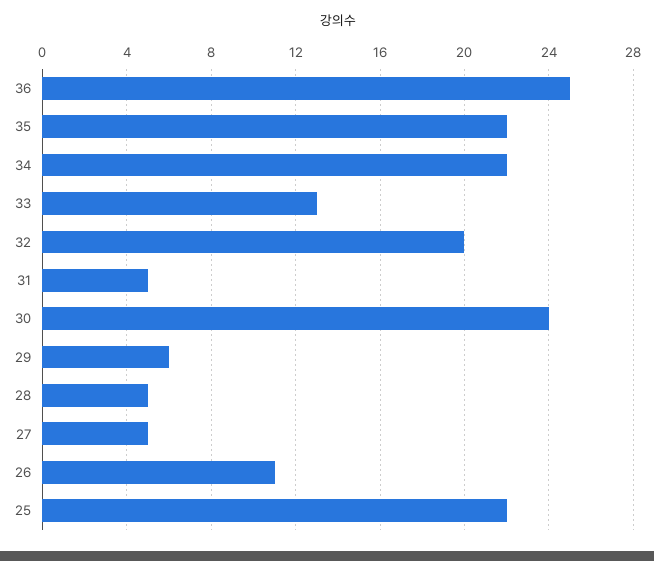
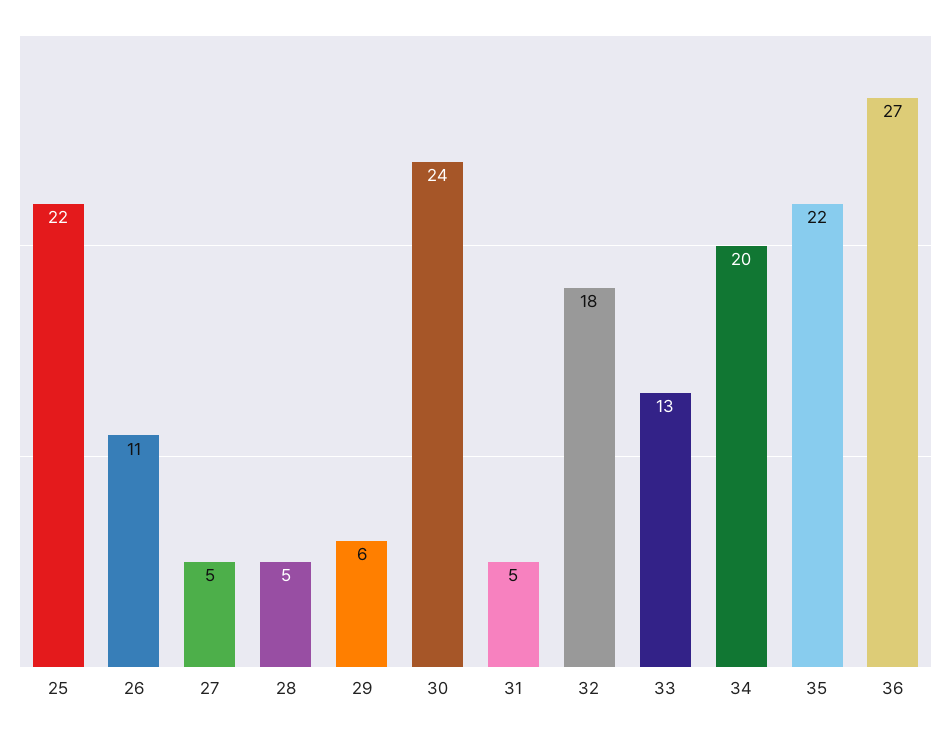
  {
-   "36": 25,
+   "36": 27,
    "35": 22,
-   "34": 22,
+   "34": 20,
    "33": 13,
-   "32": 20,
+   "32": 18,
    "31": 5,
    "30": 24,
    "29": 6,
    "28": 5,
    "27": 5,
    "26": 11,
    "25": 22
  }

